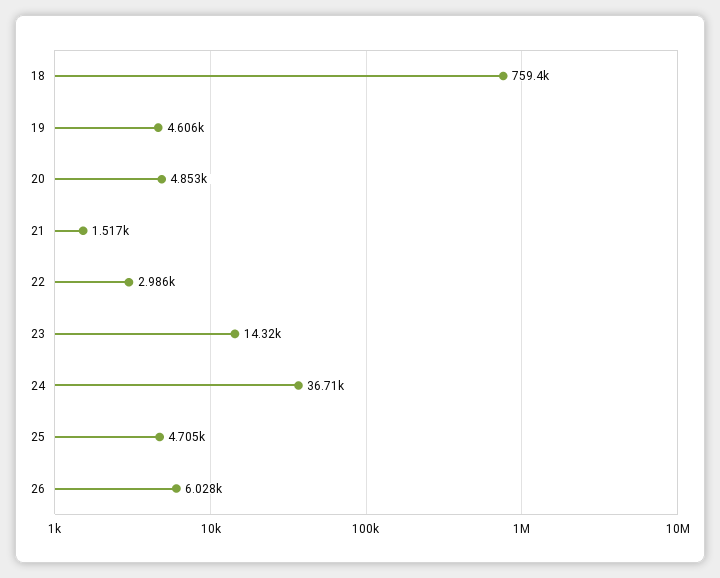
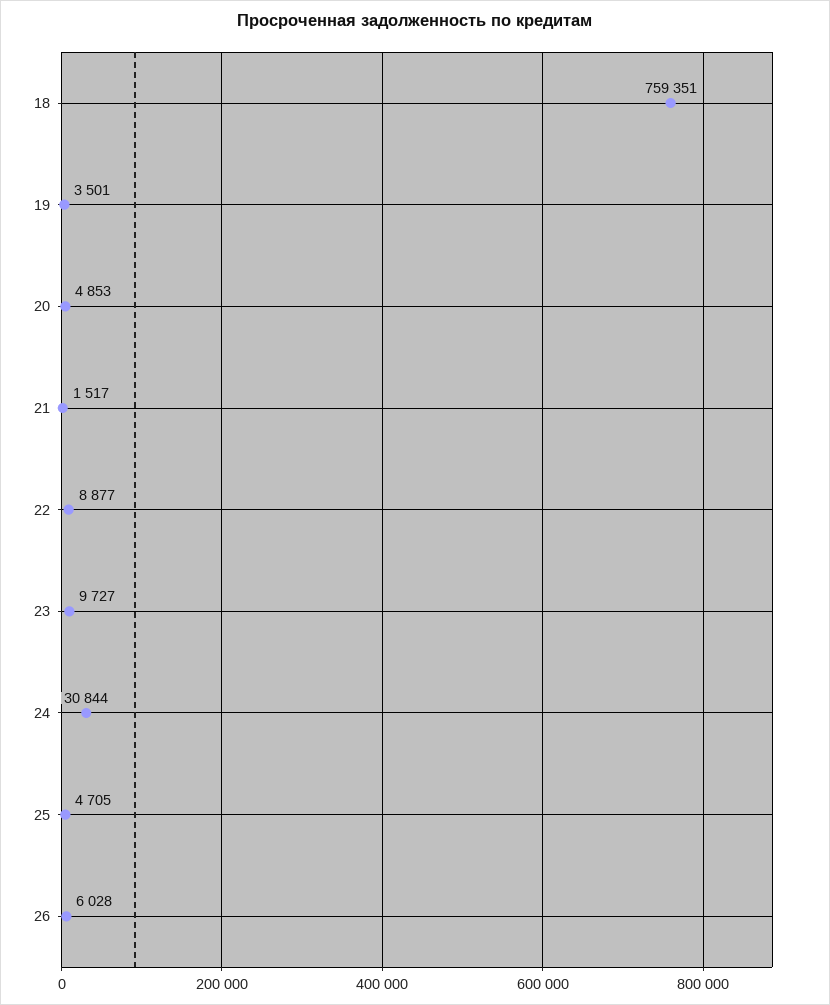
  {
    "18": 759351,
-   "19": 4606,
+   "19": 3501,
    "20": 4853,
    "21": 1517,
-   "22": 2986,
+   "22": 8877,
-   "23": 14320,
+   "23": 9727,
-   "24": 36710,
+   "24": 30844,
    "25": 4705,
    "26": 6028
  }

